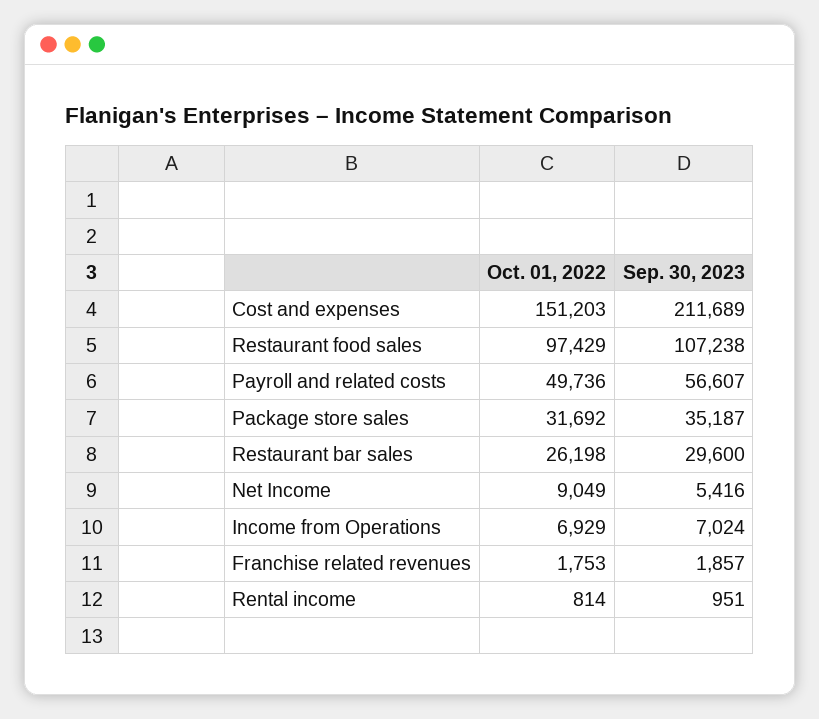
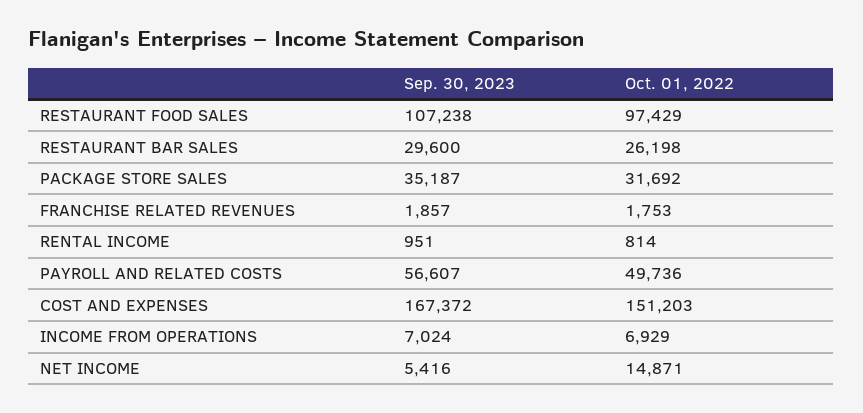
  {
    "Oct. 01, 2022": {
      "Cost and expenses": 151203,
      "Restaurant food sales": 97429,
      "Payroll and related costs": 49736,
      "Package store sales": 31692,
      "Restaurant bar sales": 26198,
-     "Net Income": 9049,
+     "Net Income": 14871,
      "Income from Operations": 6929,
      "Franchise related revenues": 1753,
      "Rental income": 814
    },
    "Sep. 30, 2023": {
-     "Cost and expenses": 211689,
+     "Cost and expenses": 167372,
      "Restaurant food sales": 107238,
      "Payroll and related costs": 56607,
      "Package store sales": 35187,
      "Restaurant bar sales": 29600,
      "Net Income": 5416,
      "Income from Operations": 7024,
      "Franchise related revenues": 1857,
      "Rental income": 951
    }
  }

